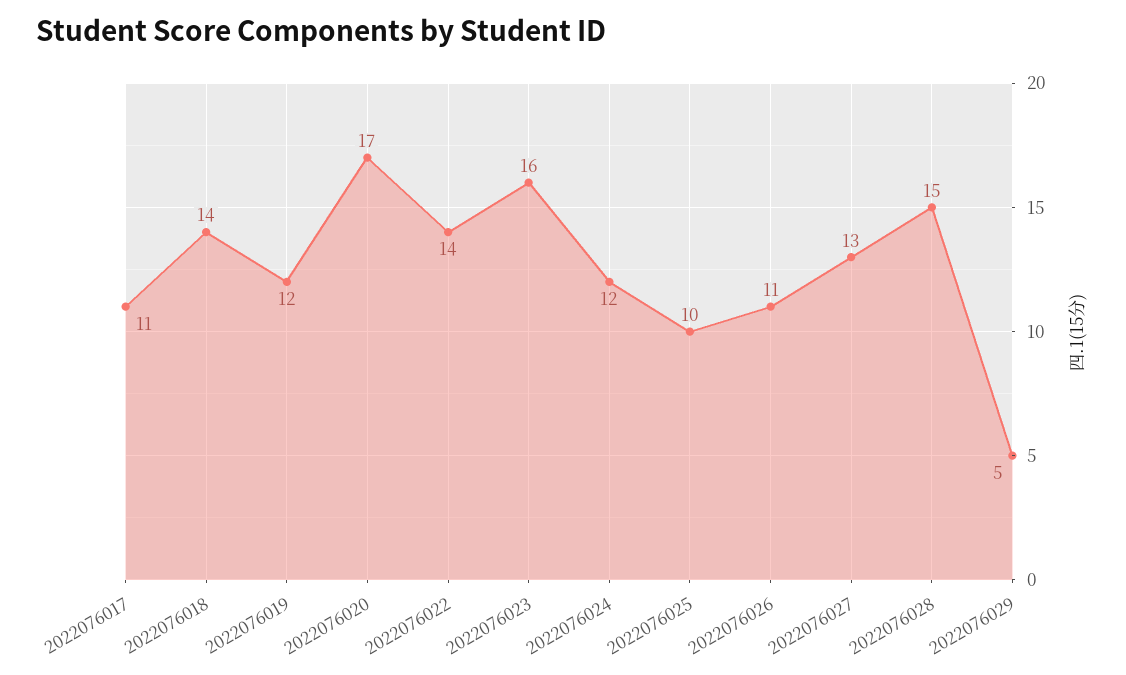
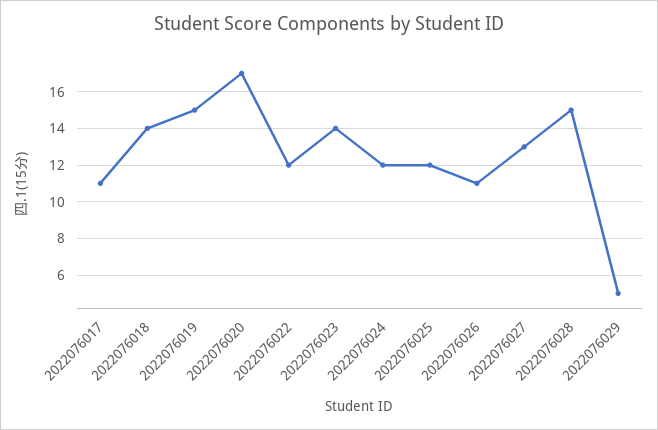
  {
    "2022076017": 11,
    "2022076018": 14,
-   "2022076019": 12,
+   "2022076019": 15,
    "2022076020": 17,
-   "2022076022": 14,
+   "2022076022": 12,
-   "2022076023": 16,
+   "2022076023": 14,
    "2022076024": 12,
-   "2022076025": 10,
+   "2022076025": 12,
    "2022076026": 11,
    "2022076027": 13,
    "2022076028": 15,
    "2022076029": 5
  }

